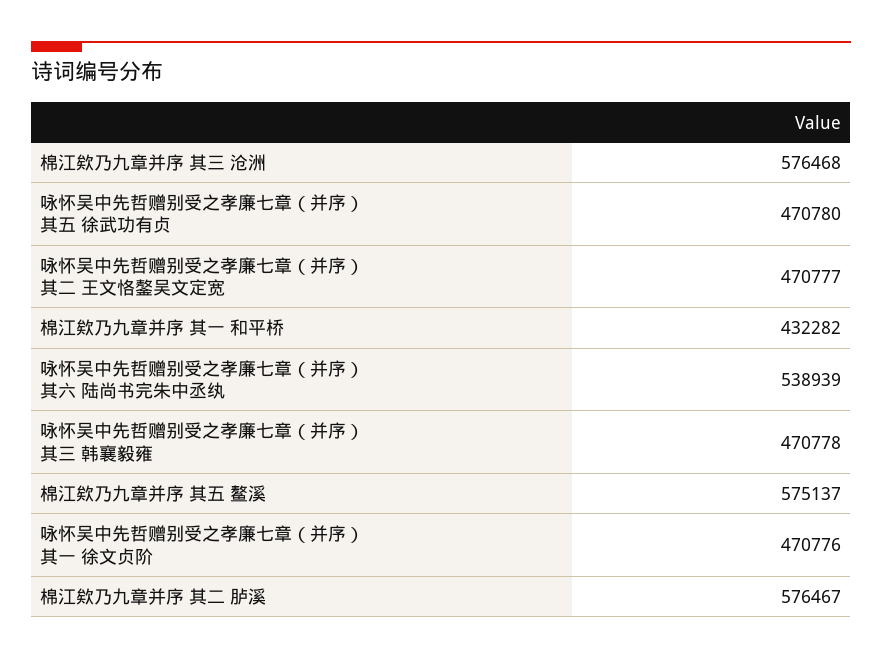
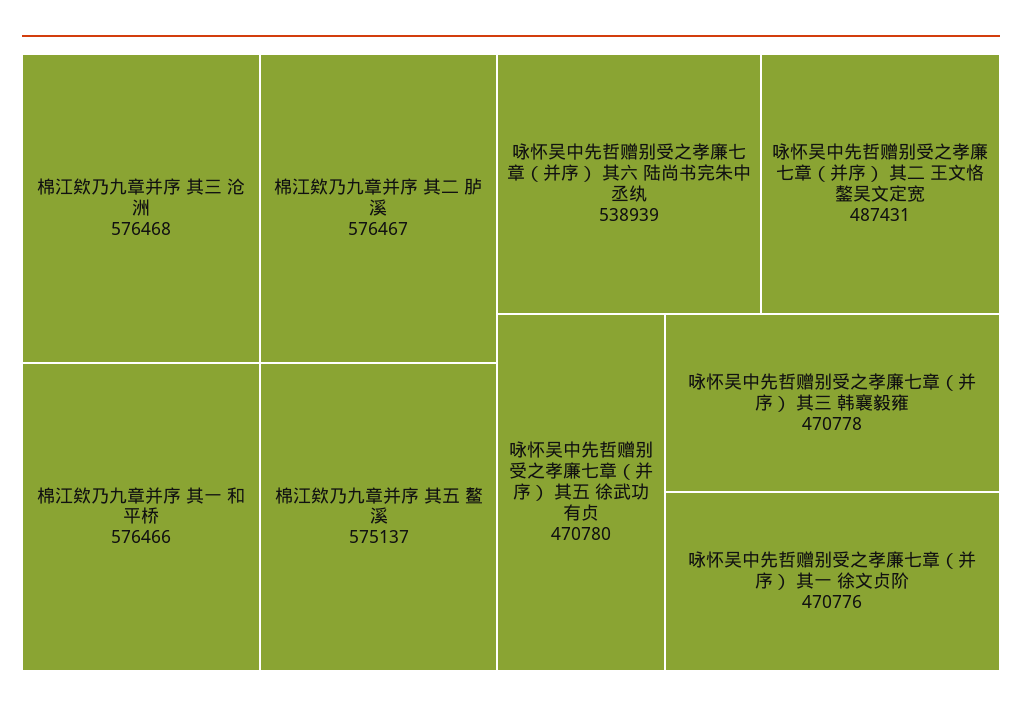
  {
    "棉江欸乃九章并序 其三 沧洲": 576468,
    "咏怀吴中先哲赠别受之孝廉七章（并序） 其五 徐武功有贞": 470780,
-   "咏怀吴中先哲赠别受之孝廉七章（并序） 其二 王文恪鏊吴文定宽": 470777,
+   "咏怀吴中先哲赠别受之孝廉七章（并序） 其二 王文恪鏊吴文定宽": 487431,
-   "棉江欸乃九章并序 其一 和平桥": 432282,
+   "棉江欸乃九章并序 其一 和平桥": 576466,
    "咏怀吴中先哲赠别受之孝廉七章（并序） 其六 陆尚书完朱中丞纨": 538939,
    "咏怀吴中先哲赠别受之孝廉七章（并序） 其三 韩襄毅雍": 470778,
    "棉江欸乃九章并序 其五 鳌溪": 575137,
    "咏怀吴中先哲赠别受之孝廉七章（并序） 其一 徐文贞阶": 470776,
    "棉江欸乃九章并序 其二 胪溪": 576467
  }

